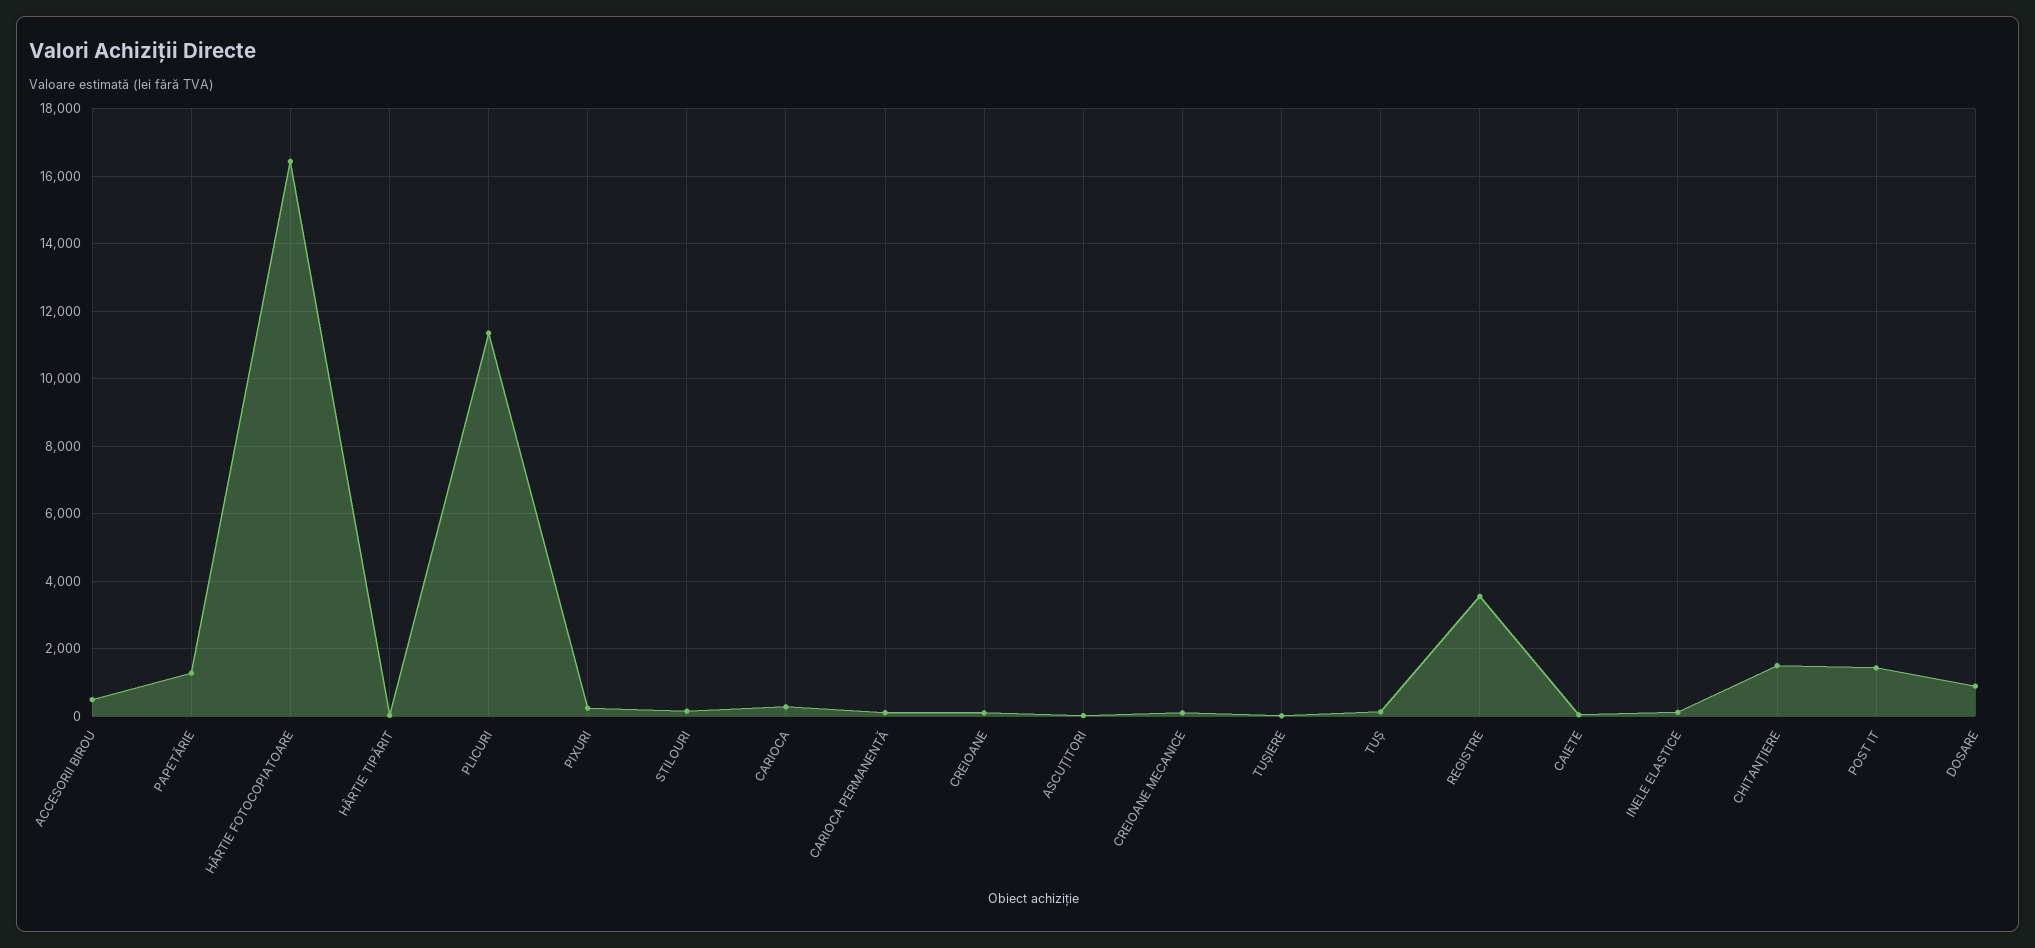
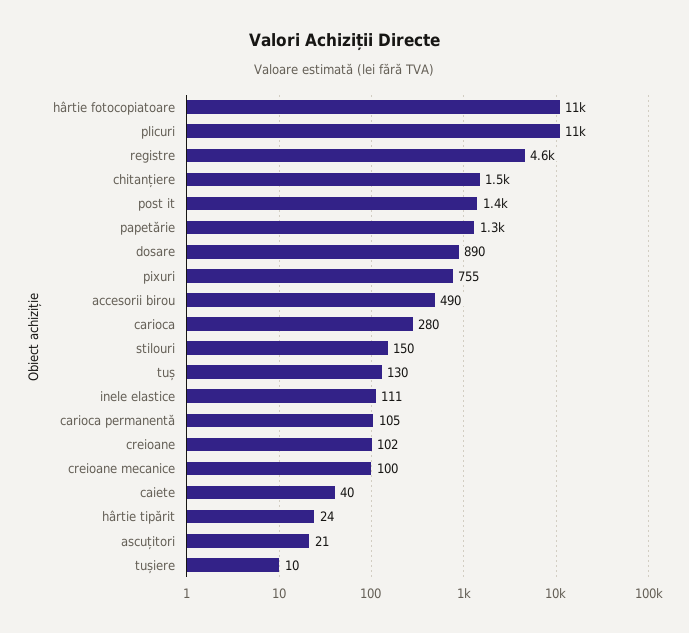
  {
    "ACCESORII BIROU": 490,
    "PAPETĂRIE": 1300,
-   "HÂRTIE FOTOCOPIATOARE": 16400,
+   "HÂRTIE FOTOCOPIATOARE": 11000,
    "HÂRTIE TIPĂRIT": 24,
    "PLICURI": 11000,
-   "PIXURI": 200,
+   "PIXURI": 755,
    "STILOURI": 150,
    "CARIOCA": 280,
    "CARIOCA PERMANENTĂ": 105,
    "CREIOANE": 102,
    "ASCUȚITORI": 21,
    "CREIOANE MECANICE": 100,
    "TUȘIERE": 10,
    "TUȘ": 130,
-   "REGISTRE": 3600,
+   "REGISTRE": 4600,
    "CAIETE": 40,
    "INELE ELASTICE": 111,
    "CHITANȚIERE": 1500,
    "POST IT": 1400,
    "DOSARE": 890
  }

